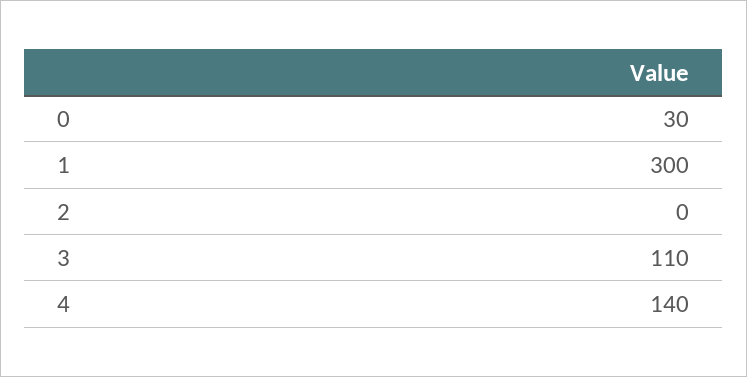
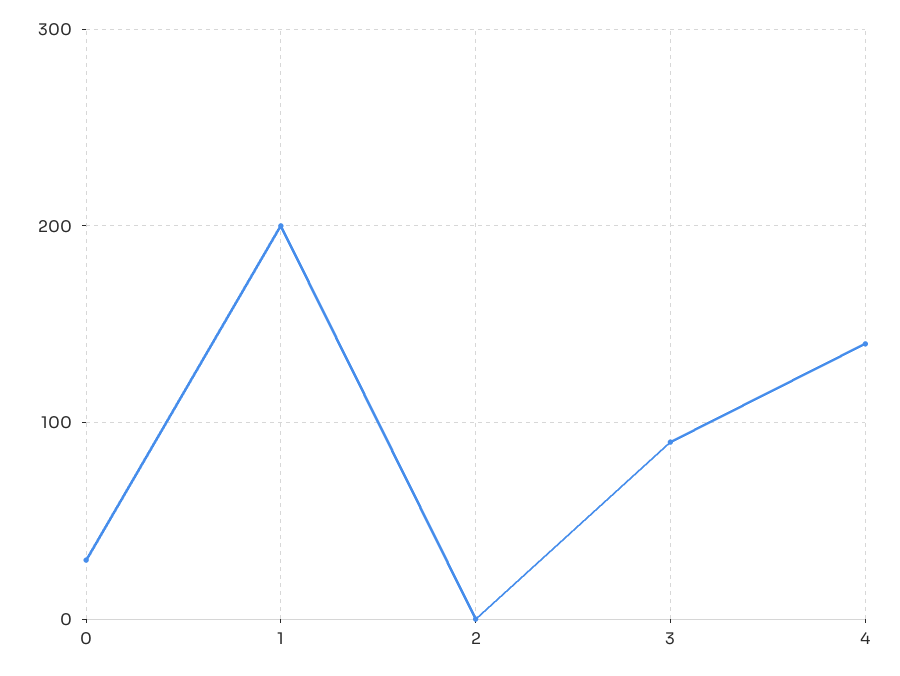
  {
    "0": 30,
-   "1": 300,
+   "1": 200,
    "2": 0,
-   "3": 110,
+   "3": 90,
    "4": 140
  }

